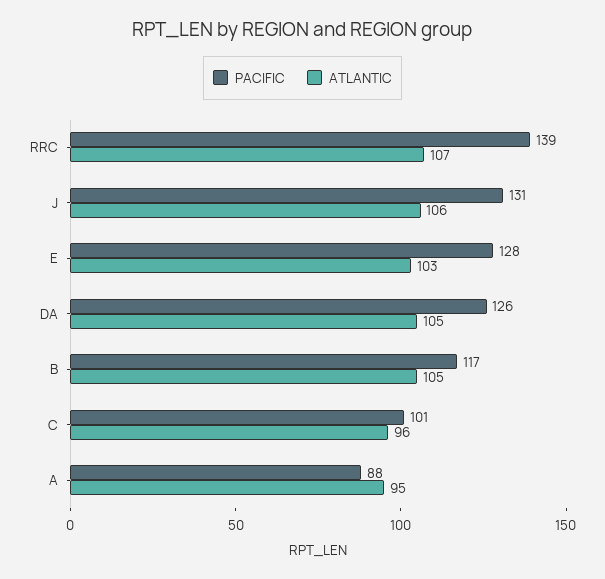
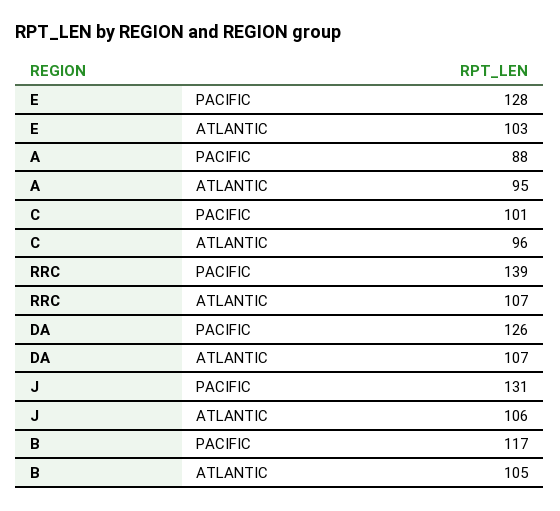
  {
    "PACIFIC": {
      "RRC": 139,
      "J": 131,
      "E": 128,
      "DA": 126,
      "B": 117,
      "C": 101,
      "A": 88
    },
    "ATLANTIC": {
      "RRC": 107,
      "J": 106,
      "E": 103,
-     "DA": 105,
+     "DA": 107,
      "B": 105,
      "C": 96,
      "A": 95
    }
  }

